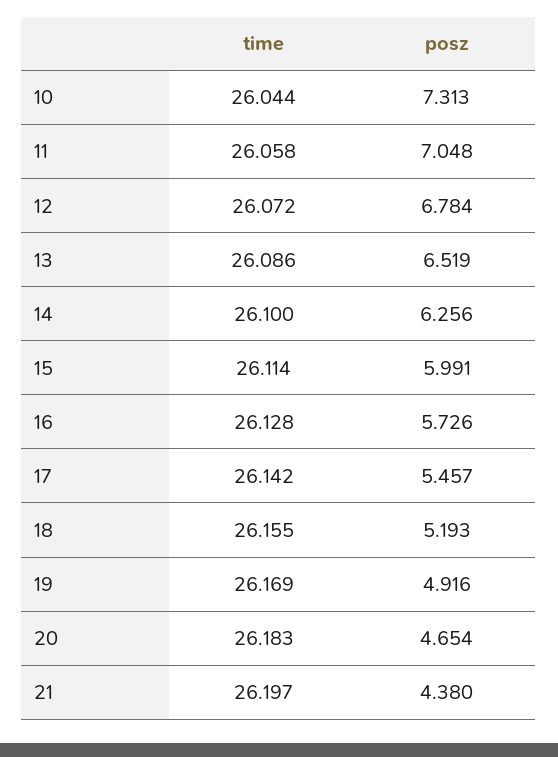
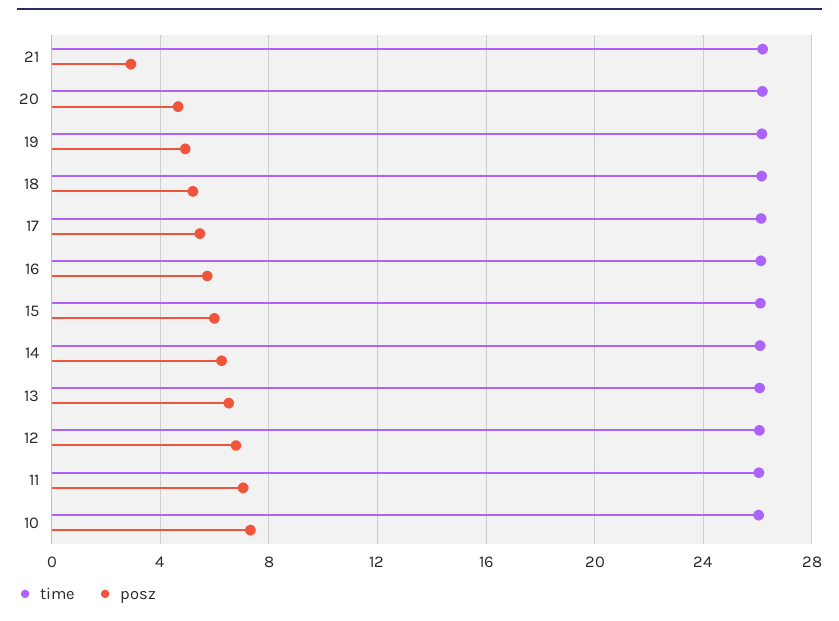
  {
    "time": {
      "10": 26.044,
      "11": 26.058,
      "12": 26.072,
      "13": 26.086,
      "14": 26.1,
      "15": 26.114,
      "16": 26.128,
      "17": 26.142,
      "18": 26.155,
      "19": 26.169,
      "20": 26.183,
      "21": 26.197
    },
    "posz": {
      "10": 7.313,
      "11": 7.048,
      "12": 6.784,
      "13": 6.519,
      "14": 6.256,
      "15": 5.991,
      "16": 5.726,
      "17": 5.457,
      "18": 5.193,
      "19": 4.916,
      "20": 4.654,
-     "21": 4.38
+     "21": 3
    }
  }

